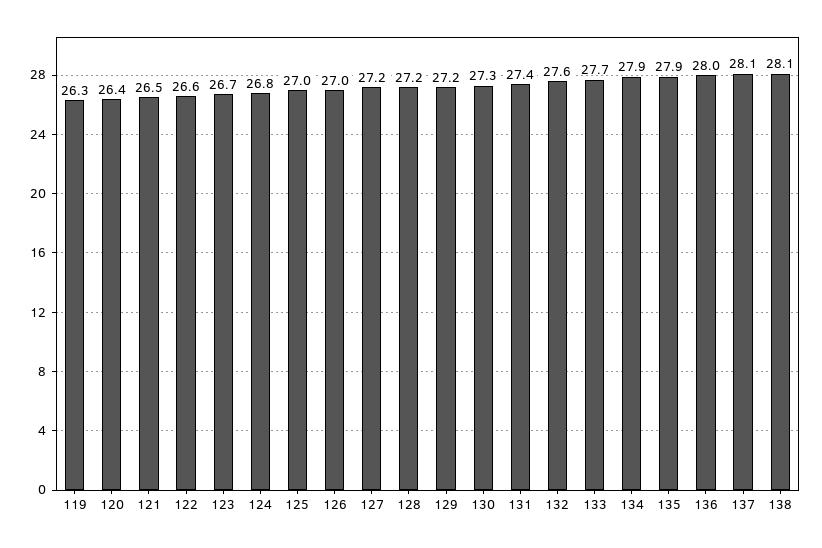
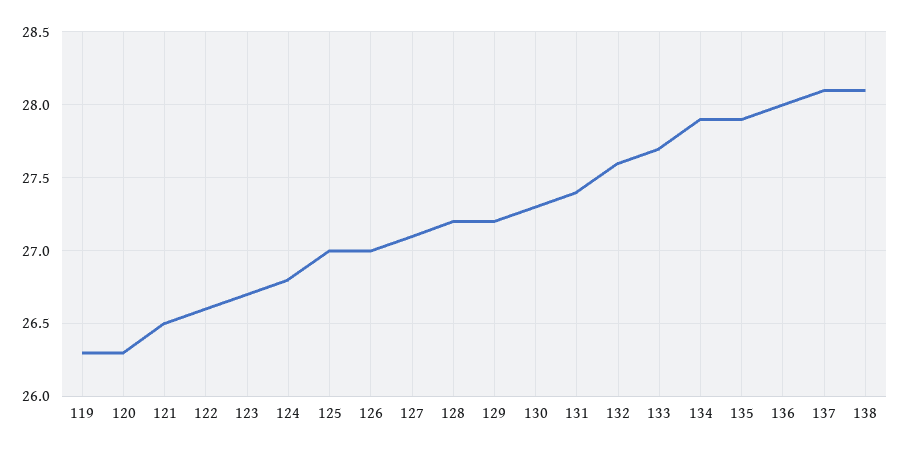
  {
    "119": 26.3,
-   "120": 26.4,
+   "120": 26.3,
    "121": 26.5,
    "122": 26.6,
    "123": 26.7,
    "124": 26.8,
    "125": 27,
    "126": 27,
-   "127": 27.2,
+   "127": 27.1,
    "128": 27.2,
    "129": 27.2,
    "130": 27.3,
    "131": 27.4,
    "132": 27.6,
    "133": 27.7,
    "134": 27.9,
    "135": 27.9,
    "136": 28,
    "137": 28.1,
    "138": 28.1
  }

